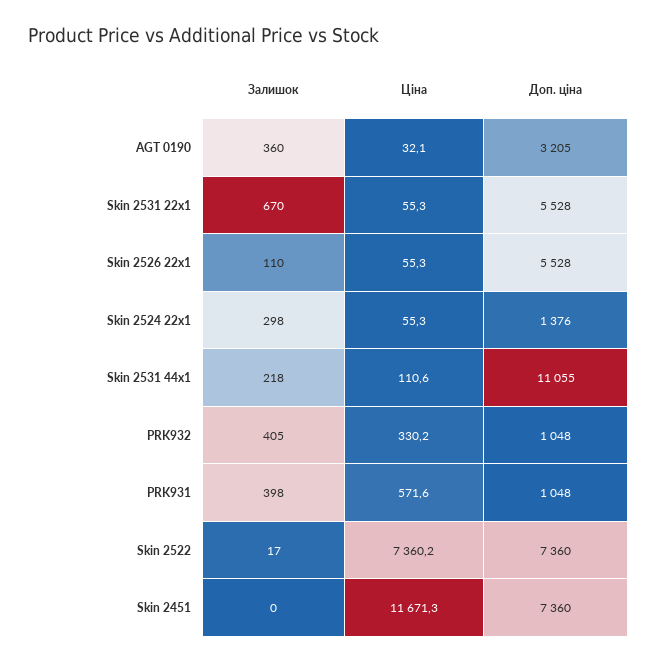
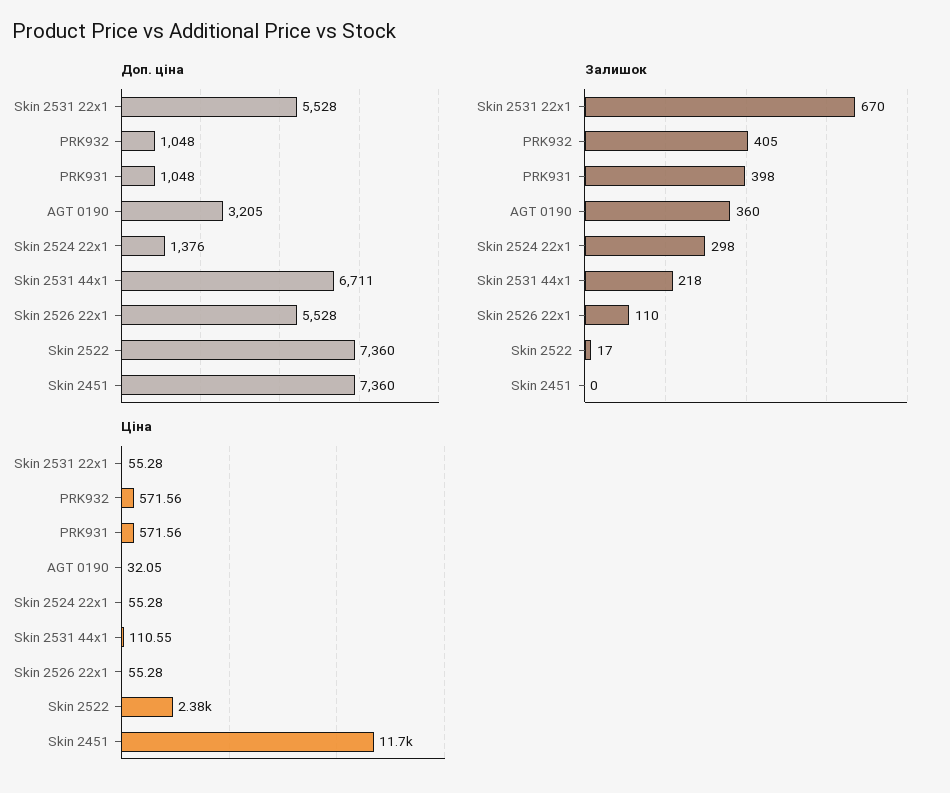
  {
    "Залишок": {
      "AGT 0190": 360,
      "Skin 2531 22x1": 670,
      "Skin 2526 22x1": 110,
      "Skin 2524 22x1": 298,
      "Skin 2531 44x1": 218,
      "PRK932": 405,
      "PRK931": 398,
      "Skin 2522": 17,
      "Skin 2451": 0
    },
    "Ціна": {
      "AGT 0190": 32.05,
      "Skin 2531 22x1": 55.28,
      "Skin 2526 22x1": 55.28,
      "Skin 2524 22x1": 55.28,
      "Skin 2531 44x1": 110.55,
-     "PRK932": 330.2,
+     "PRK932": 571.56,
      "PRK931": 571.56,
-     "Skin 2522": 7360.2,
+     "Skin 2522": 2380,
      "Skin 2451": 11671.3
    },
    "Доп. ціна": {
      "AGT 0190": 3205,
      "Skin 2531 22x1": 5528,
      "Skin 2526 22x1": 5528,
      "Skin 2524 22x1": 1376,
-     "Skin 2531 44x1": 11055,
+     "Skin 2531 44x1": 6711,
      "PRK932": 1048,
      "PRK931": 1048,
      "Skin 2522": 7360,
      "Skin 2451": 7360
    }
  }

